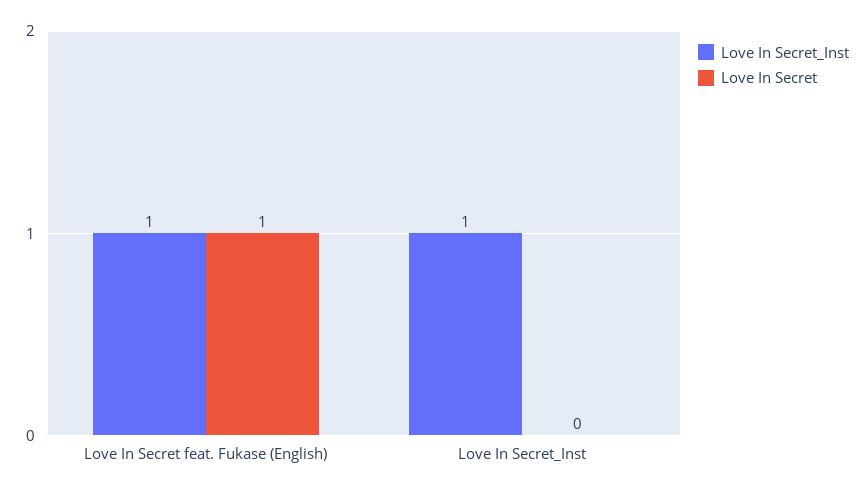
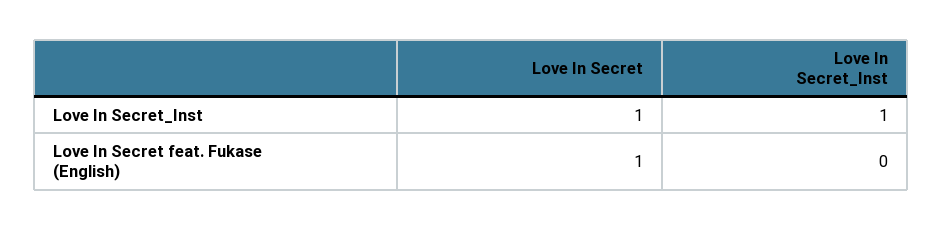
  {
    "Love In Secret_Inst": {
-     "Love In Secret feat. Fukase (English)": 1,
+     "Love In Secret feat. Fukase (English)": 0,
      "Love In Secret_Inst": 1
    },
    "Love In Secret": {
      "Love In Secret feat. Fukase (English)": 1,
-     "Love In Secret_Inst": 0
+     "Love In Secret_Inst": 1
    }
  }

